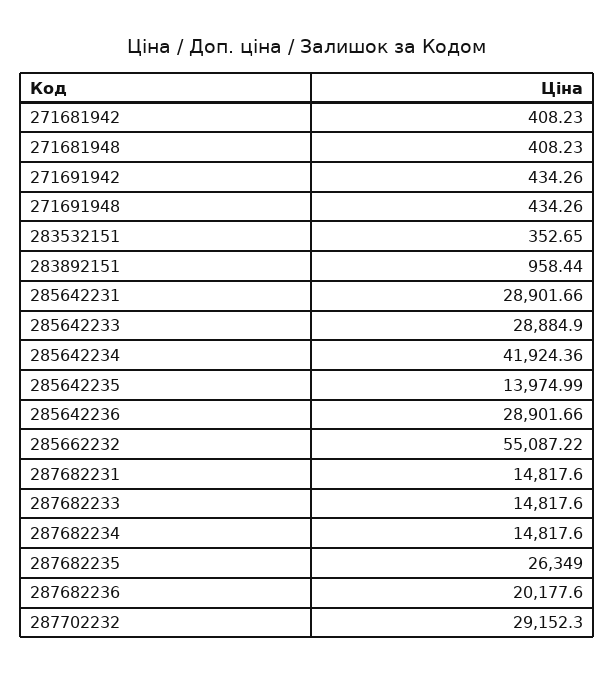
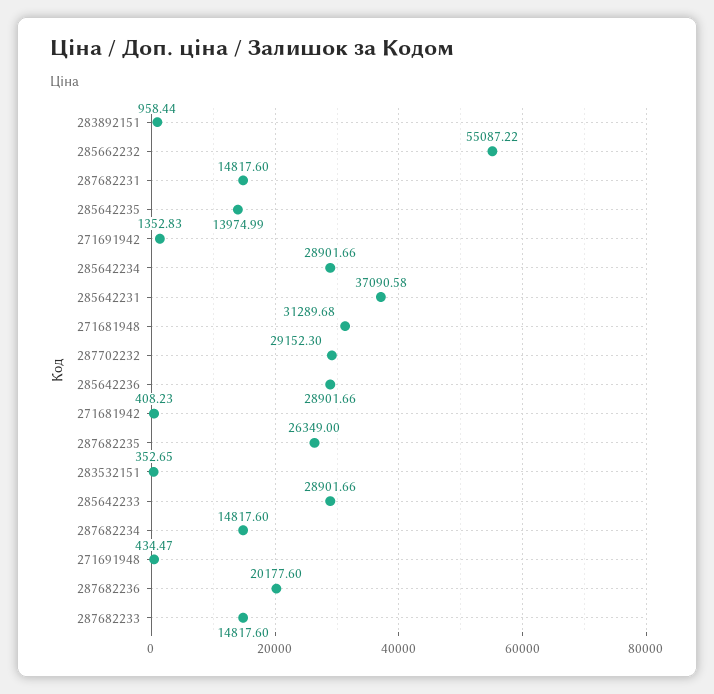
  {
    "271681942": 408.23,
-   "271681948": 408.23,
+   "271681948": 31289.68,
-   "271691942": 434.26,
+   "271691942": 1352.83,
-   "271691948": 434.26,
+   "271691948": 434.47,
    "283532151": 352.65,
    "283892151": 958.44,
-   "285642231": 28901.66,
+   "285642231": 37090.58,
-   "285642233": 28884.9,
+   "285642233": 28901.66,
-   "285642234": 41924.36,
+   "285642234": 28901.66,
    "285642235": 13974.99,
    "285642236": 28901.66,
    "285662232": 55087.22,
    "287682231": 14817.6,
    "287682233": 14817.6,
    "287682234": 14817.6,
    "287682235": 26349,
    "287682236": 20177.6,
    "287702232": 29152.3
  }

